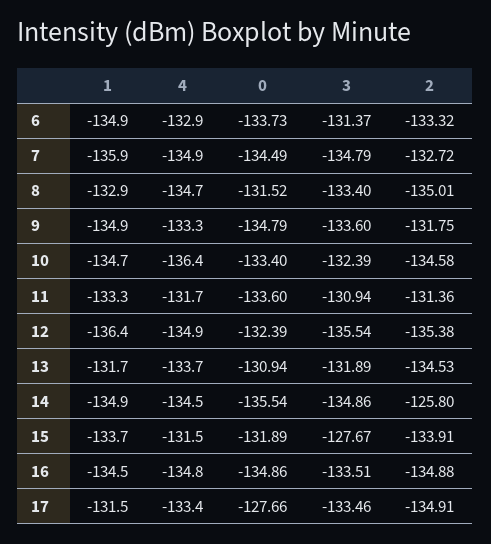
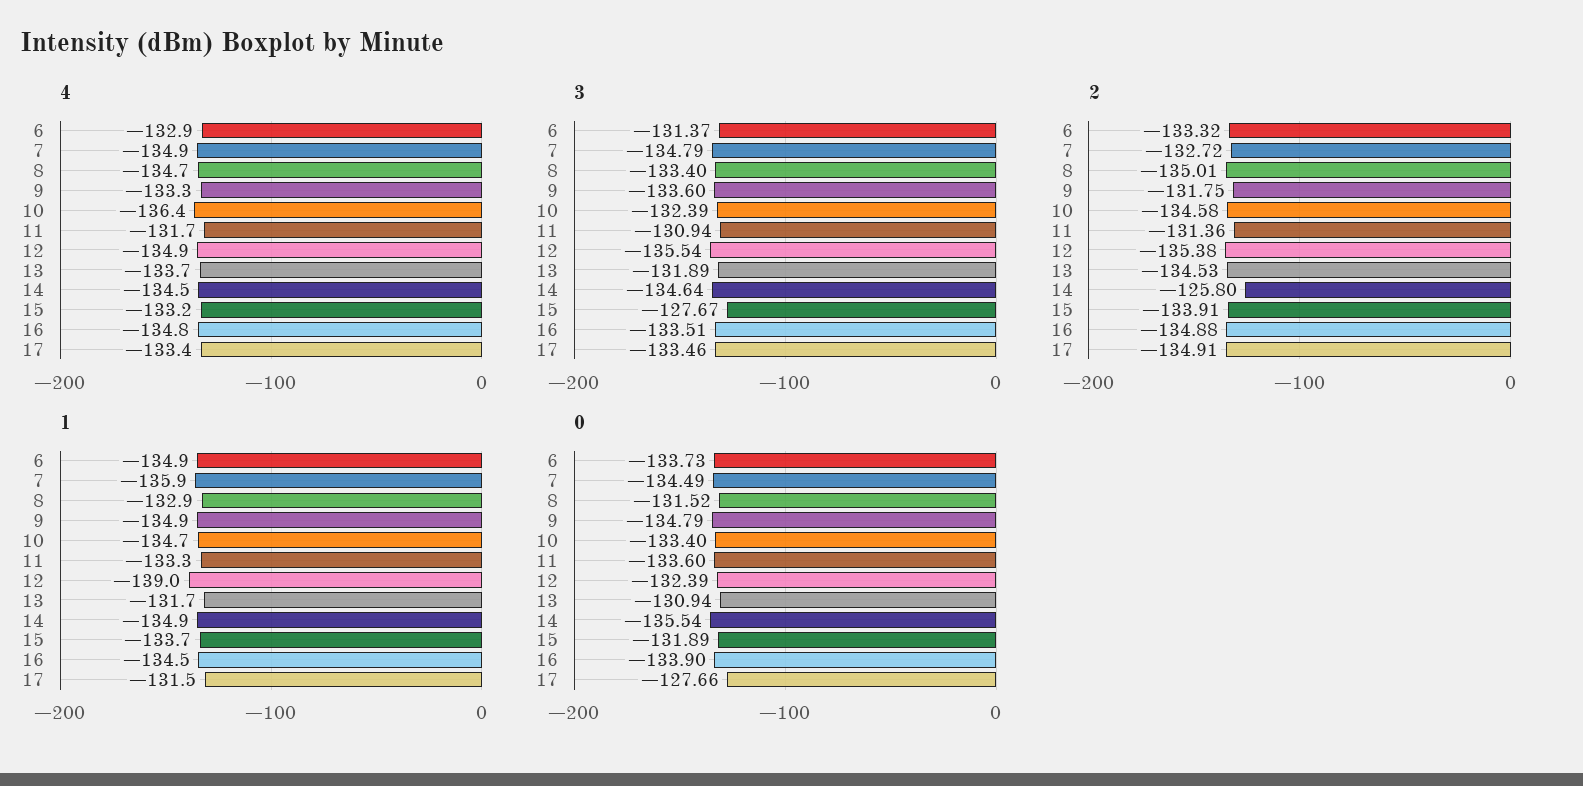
  {
    "1": {
      "6": -134.9,
      "7": -135.9,
      "8": -132.9,
      "9": -134.9,
      "10": -134.7,
      "11": -133.3,
-     "12": -136.4,
+     "12": -139,
      "13": -131.7,
      "14": -134.9,
      "15": -133.7,
      "16": -134.5,
      "17": -131.5
    },
    "4": {
      "6": -132.9,
      "7": -134.9,
      "8": -134.7,
      "9": -133.3,
      "10": -136.4,
      "11": -131.7,
      "12": -134.9,
      "13": -133.7,
      "14": -134.5,
-     "15": -131.5,
+     "15": -133.2,
      "16": -134.8,
      "17": -133.4
    },
    "0": {
      "6": -133.73,
      "7": -134.49,
      "8": -131.52,
      "9": -134.79,
      "10": -133.4,
      "11": -133.6,
      "12": -132.39,
      "13": -130.94,
      "14": -135.54,
      "15": -131.89,
-     "16": -134.86,
+     "16": -133.9,
      "17": -127.66
    },
    "3": {
      "6": -131.37,
      "7": -134.79,
      "8": -133.4,
      "9": -133.6,
      "10": -132.39,
      "11": -130.94,
      "12": -135.54,
      "13": -131.89,
-     "14": -134.86,
+     "14": -134.64,
      "15": -127.67,
      "16": -133.51,
      "17": -133.46
    },
    "2": {
      "6": -133.32,
      "7": -132.72,
      "8": -135.01,
      "9": -131.75,
      "10": -134.58,
      "11": -131.36,
      "12": -135.38,
      "13": -134.53,
      "14": -125.8,
      "15": -133.91,
      "16": -134.88,
      "17": -134.91
    }
  }

